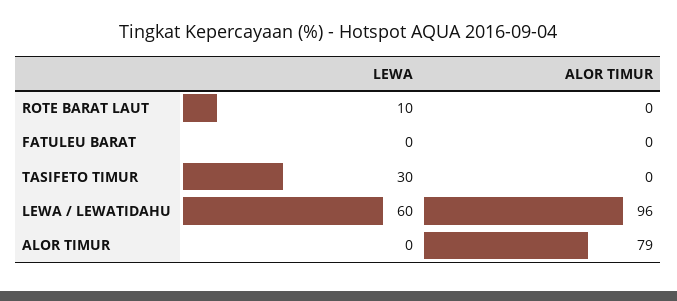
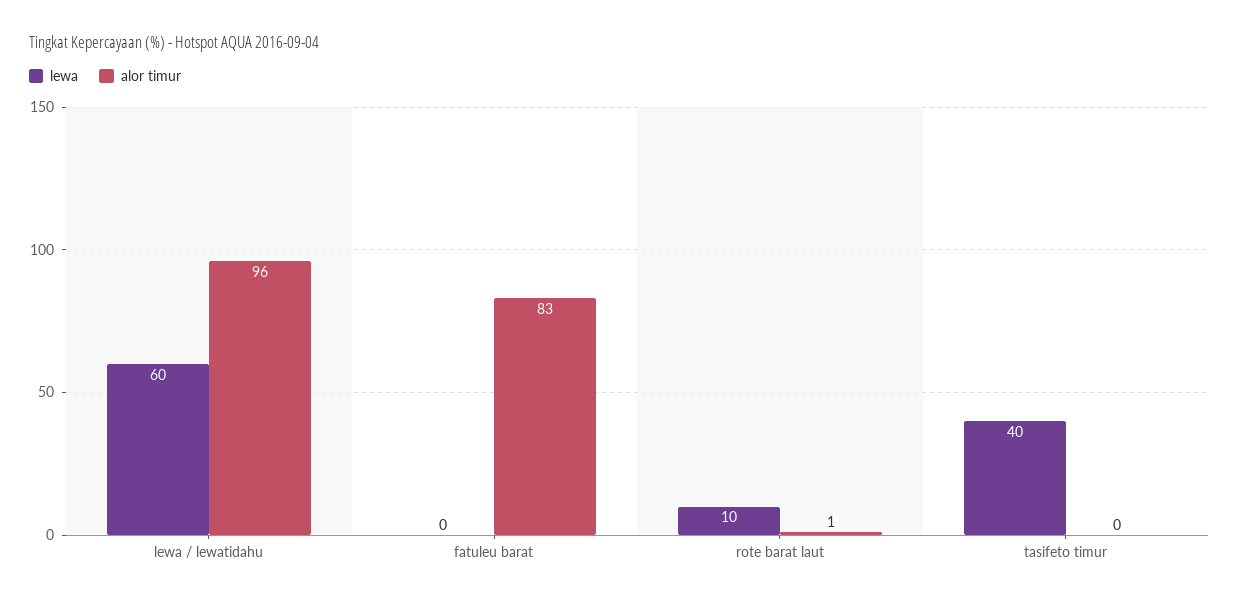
  {
    "LEWA": {
      "ROTE BARAT LAUT": 10,
      "FATULEU BARAT": 0,
-     "TASIFETO TIMUR": 30,
+     "TASIFETO TIMUR": 40,
-     "LEWA / LEWATIDAHU": 60,
+     "LEWA / LEWATIDAHU": 60
-     "ALOR TIMUR": 0
    },
    "ALOR TIMUR": {
-     "ROTE BARAT LAUT": 0,
+     "ROTE BARAT LAUT": 1,
-     "FATULEU BARAT": 0,
+     "FATULEU BARAT": 83,
      "TASIFETO TIMUR": 0,
-     "LEWA / LEWATIDAHU": 96,
+     "LEWA / LEWATIDAHU": 96
-     "ALOR TIMUR": 79
    }
  }

